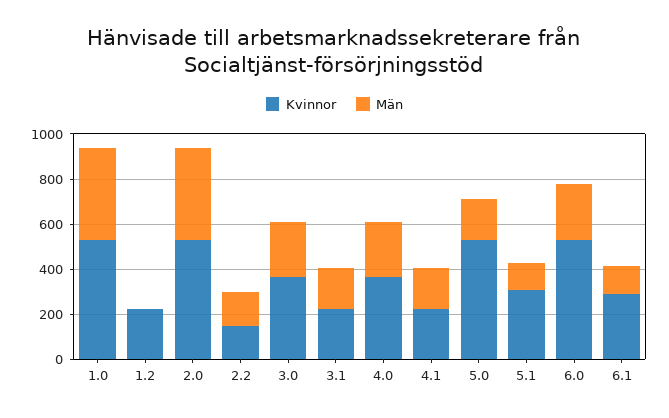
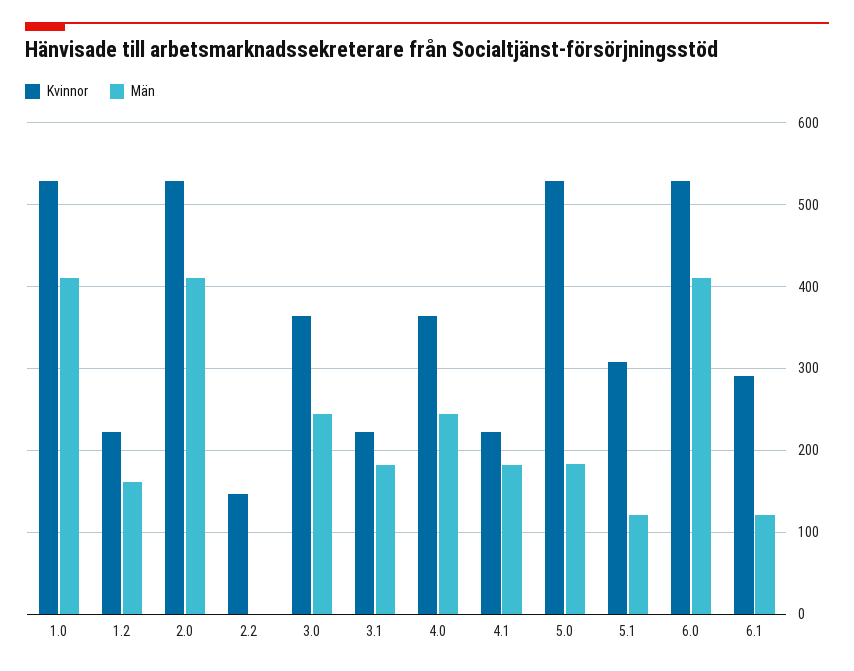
  {
    "Kvinnor": {
      "1.0": 530,
      "1.2": 220,
      "2.0": 530,
      "2.2": 150,
      "3.0": 360,
      "3.1": 220,
      "4.0": 360,
      "4.1": 220,
      "5.0": 530,
      "5.1": 310,
      "6.0": 530,
      "6.1": 290
    },
    "Män": {
      "1.0": 410,
-     "1.2": 0,
+     "1.2": 160,
      "2.0": 410,
-     "2.2": 150,
+     "2.2": 0,
      "3.0": 240,
      "3.1": 180,
      "4.0": 240,
      "4.1": 180,
      "5.0": 180,
      "5.1": 120,
-     "6.0": 250,
+     "6.0": 410,
      "6.1": 120
    }
  }

